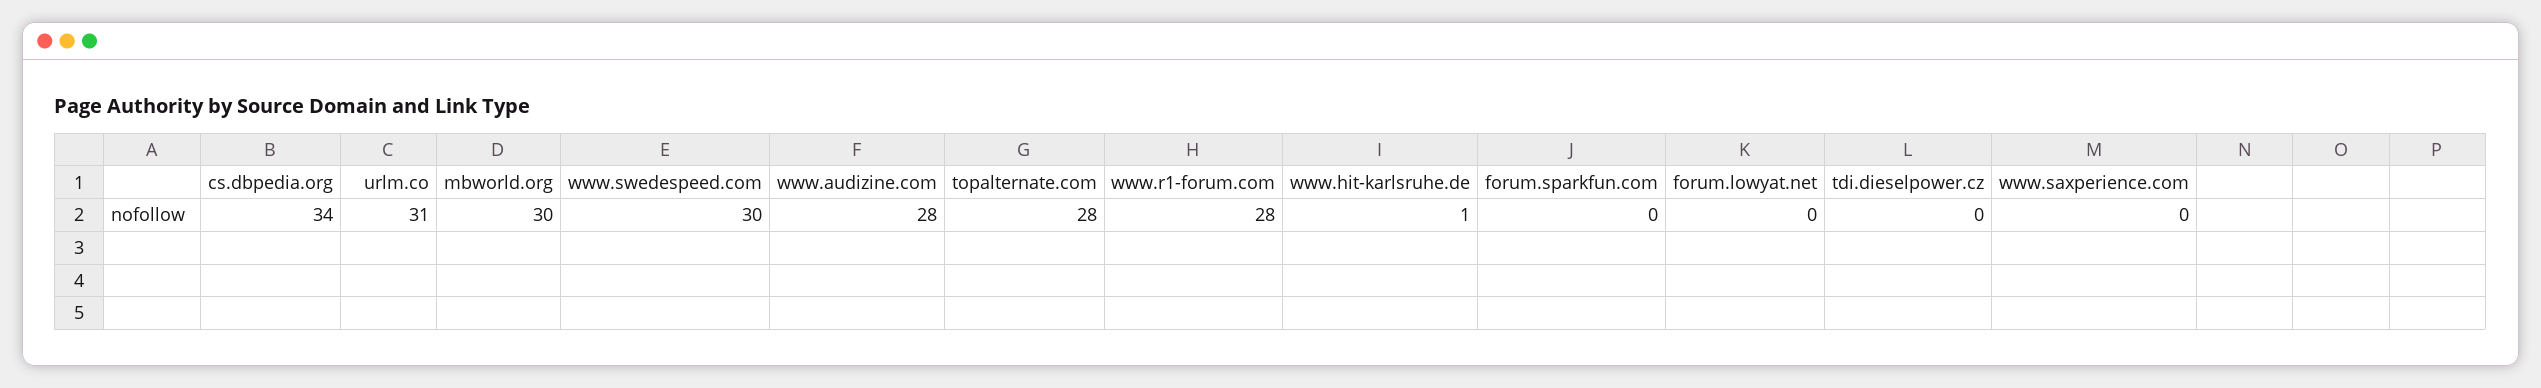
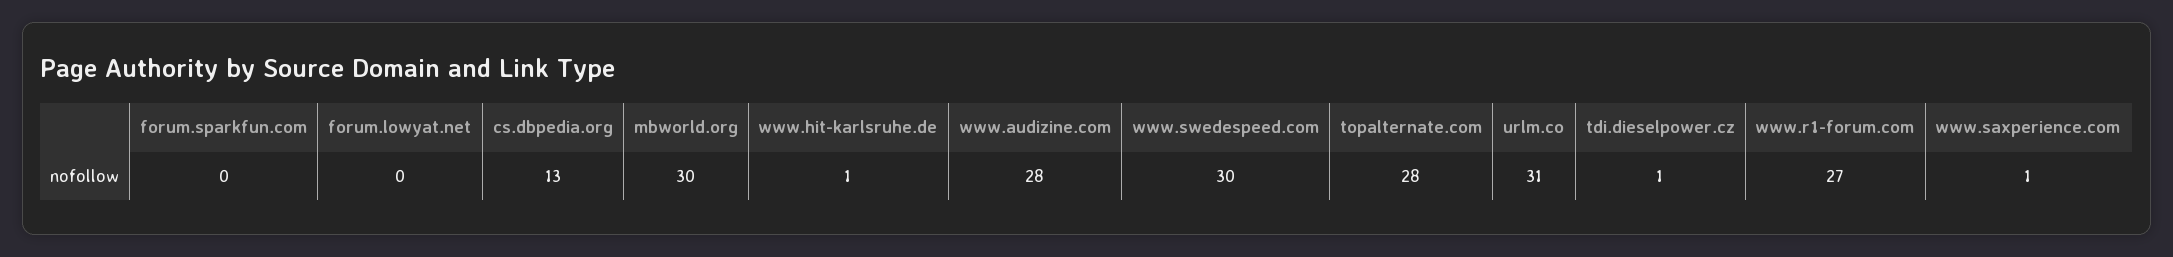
  {
-   "cs.dbpedia.org": 34,
+   "cs.dbpedia.org": 13,
    "urlm.co": 31,
    "mbworld.org": 30,
    "www.swedespeed.com": 30,
    "www.audizine.com": 28,
    "topalternate.com": 28,
-   "www.r1-forum.com": 28,
+   "www.r1-forum.com": 27,
    "www.hit-karlsruhe.de": 1,
    "forum.sparkfun.com": 0,
    "forum.lowyat.net": 0,
-   "tdi.dieselpower.cz": 0,
+   "tdi.dieselpower.cz": 1,
-   "www.saxperience.com": 0
+   "www.saxperience.com": 1
  }

